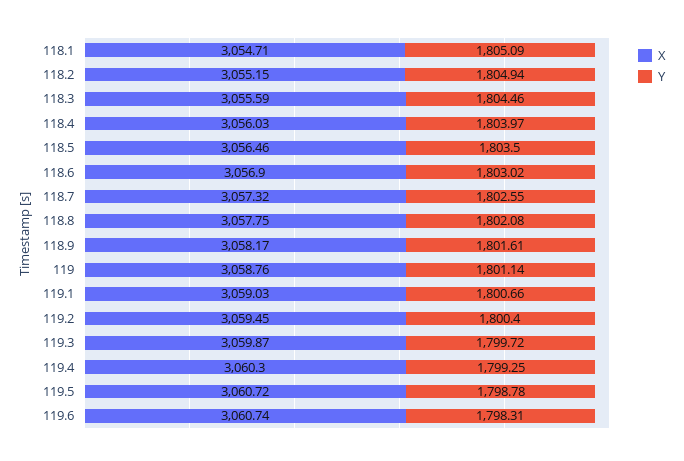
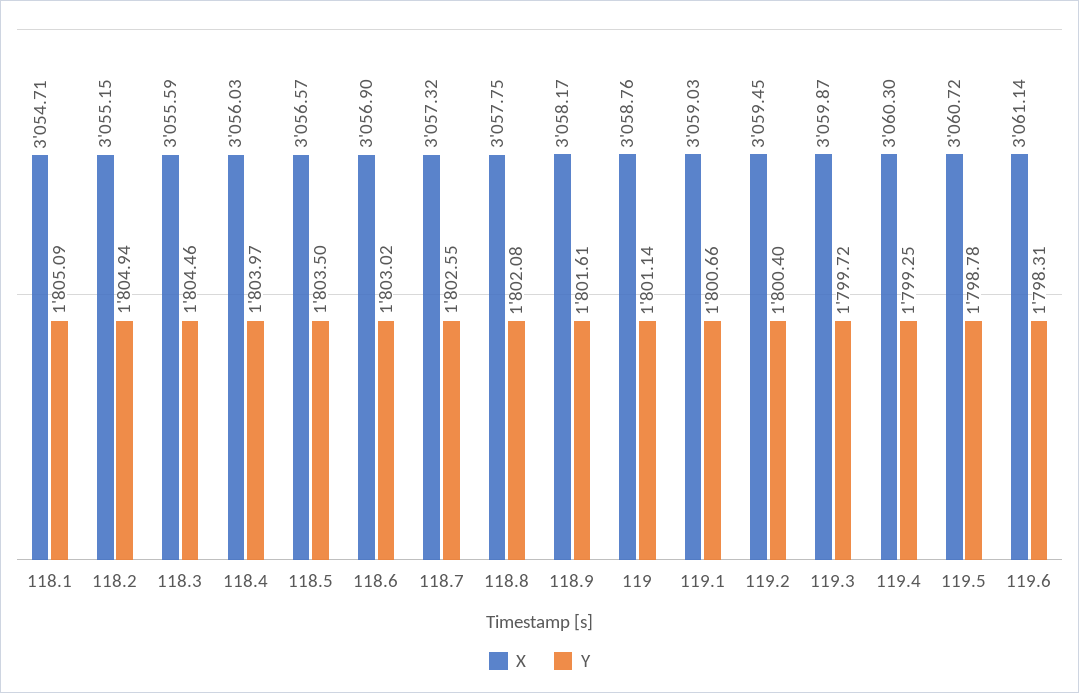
  {
    "X": {
      "118.1": 3054.71,
      "118.2": 3055.15,
      "118.3": 3055.59,
      "118.4": 3056.03,
-     "118.5": 3056.46,
+     "118.5": 3056.57,
      "118.6": 3056.9,
      "118.7": 3057.32,
      "118.8": 3057.75,
      "118.9": 3058.17,
      "119": 3058.76,
      "119.1": 3059.03,
      "119.2": 3059.45,
      "119.3": 3059.87,
      "119.4": 3060.3,
      "119.5": 3060.72,
-     "119.6": 3060.74
+     "119.6": 3061.14
    },
    "Y": {
      "118.1": 1805.09,
      "118.2": 1804.94,
      "118.3": 1804.46,
      "118.4": 1803.97,
      "118.5": 1803.5,
      "118.6": 1803.02,
      "118.7": 1802.55,
      "118.8": 1802.08,
      "118.9": 1801.61,
      "119": 1801.14,
      "119.1": 1800.66,
      "119.2": 1800.4,
      "119.3": 1799.72,
      "119.4": 1799.25,
      "119.5": 1798.78,
      "119.6": 1798.31
    }
  }

